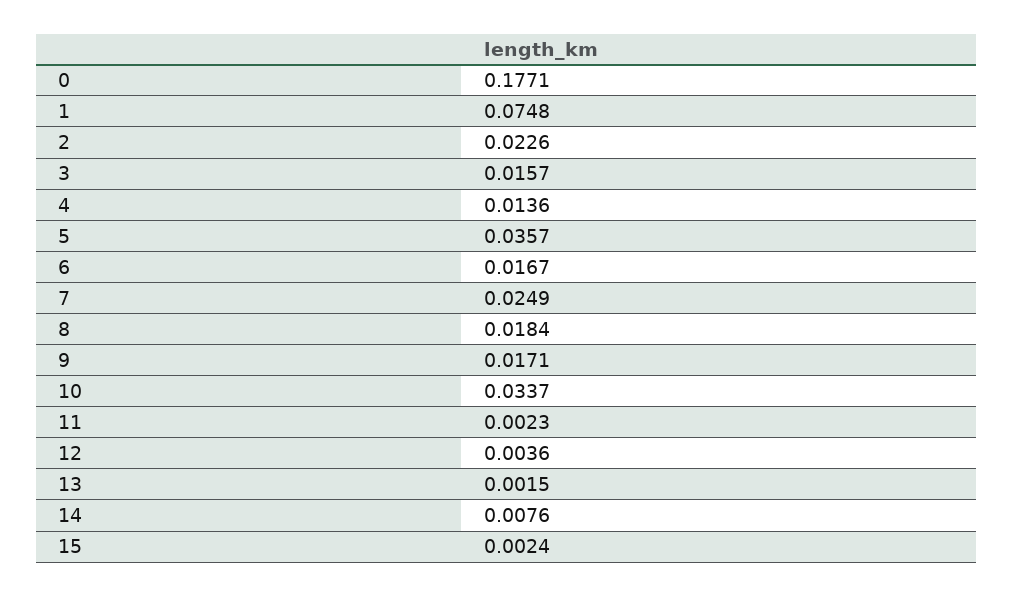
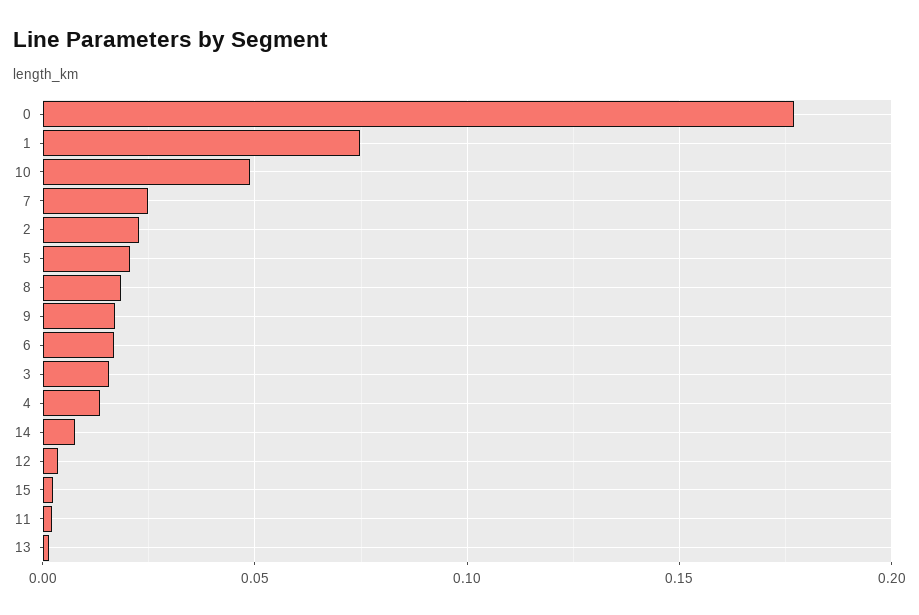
  {
    "0": 0.1771,
    "1": 0.0748,
    "2": 0.0226,
    "3": 0.0157,
    "4": 0.0136,
-   "5": 0.0357,
+   "5": 0.02,
    "6": 0.0167,
    "7": 0.0249,
    "8": 0.0184,
    "9": 0.0171,
-   "10": 0.0337,
+   "10": 0.05,
    "11": 0.0023,
    "12": 0.0036,
    "13": 0.0015,
    "14": 0.0076,
    "15": 0.0024
  }

